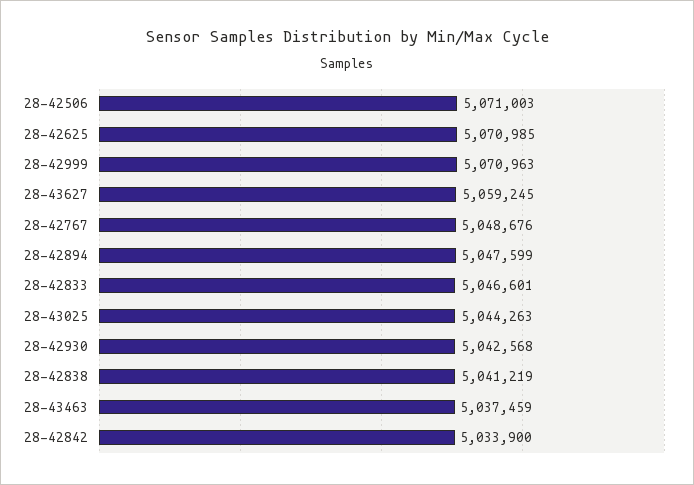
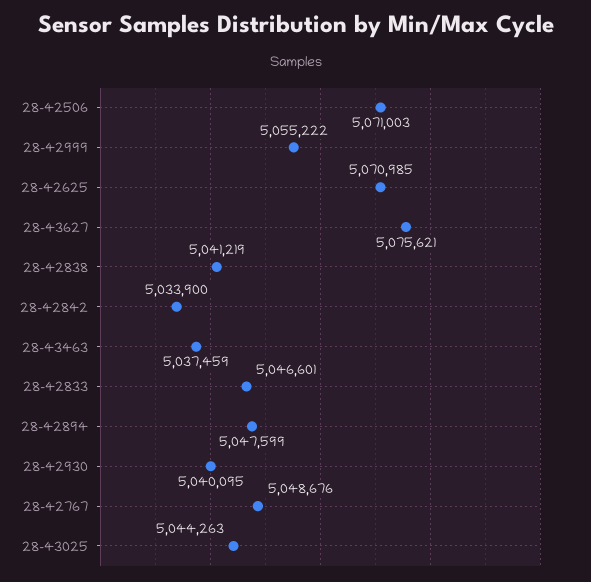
  {
    "28-42506": 5071003,
    "28-42625": 5070985,
-   "28-42999": 5070963,
+   "28-42999": 5055222,
-   "28-43627": 5059245,
+   "28-43627": 5075621,
    "28-42767": 5048676,
    "28-42894": 5047599,
    "28-42833": 5046601,
    "28-43025": 5044263,
-   "28-42930": 5042568,
+   "28-42930": 5040095,
    "28-42838": 5041219,
    "28-43463": 5037459,
    "28-42842": 5033900
  }

